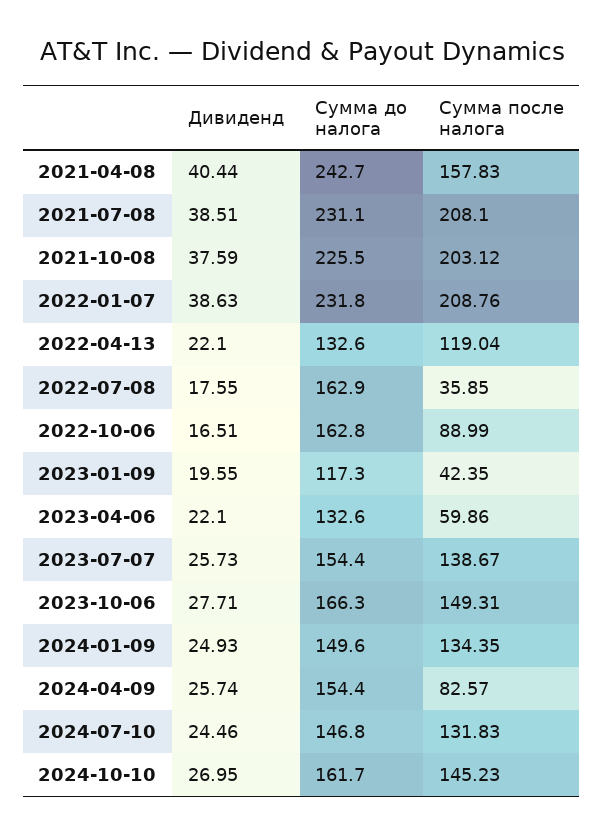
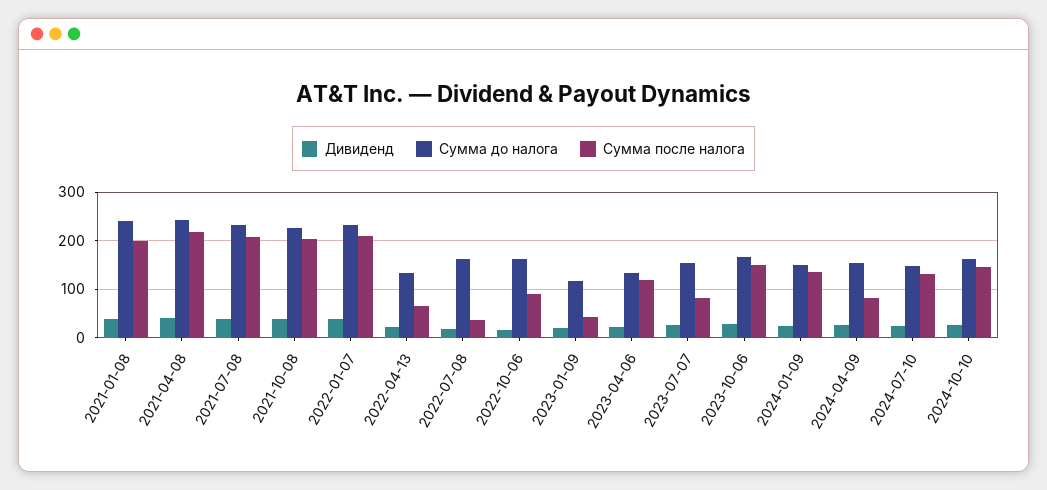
  {
    "Дивиденд": {
      "2021-04-08": 40.44,
      "2021-07-08": 38.51,
      "2021-10-08": 37.59,
      "2022-01-07": 38.63,
      "2022-04-13": 22.1,
      "2022-07-08": 17.55,
      "2022-10-06": 16.51,
      "2023-01-09": 19.55,
      "2023-04-06": 22.1,
      "2023-07-07": 25.73,
      "2023-10-06": 27.71,
      "2024-01-09": 24.93,
      "2024-04-09": 25.74,
      "2024-07-10": 24.46,
-     "2024-10-10": 26.95
+     "2024-10-10": 26.95,
+     "2021-01-08": 40
    },
    "Сумма до налога": {
      "2021-04-08": 242.7,
      "2021-07-08": 231.1,
      "2021-10-08": 225.5,
      "2022-01-07": 231.8,
      "2022-04-13": 132.6,
      "2022-07-08": 162.9,
      "2022-10-06": 162.8,
      "2023-01-09": 117.3,
      "2023-04-06": 132.6,
      "2023-07-07": 154.4,
      "2023-10-06": 166.3,
      "2024-01-09": 149.6,
      "2024-04-09": 154.4,
      "2024-07-10": 146.8,
-     "2024-10-10": 161.7
+     "2024-10-10": 161.7,
+     "2021-01-08": 240
    },
    "Сумма после налога": {
-     "2021-04-08": 157.83,
+     "2021-04-08": 220,
      "2021-07-08": 208.1,
      "2021-10-08": 203.12,
      "2022-01-07": 208.76,
-     "2022-04-13": 119.04,
+     "2022-04-13": 60,
      "2022-07-08": 35.85,
      "2022-10-06": 88.99,
      "2023-01-09": 42.35,
-     "2023-04-06": 59.86,
+     "2023-04-06": 120,
-     "2023-07-07": 138.67,
+     "2023-07-07": 80,
      "2023-10-06": 149.31,
      "2024-01-09": 134.35,
      "2024-04-09": 82.57,
      "2024-07-10": 131.83,
-     "2024-10-10": 145.23
+     "2024-10-10": 145.23,
+     "2021-01-08": 200
    }
  }

